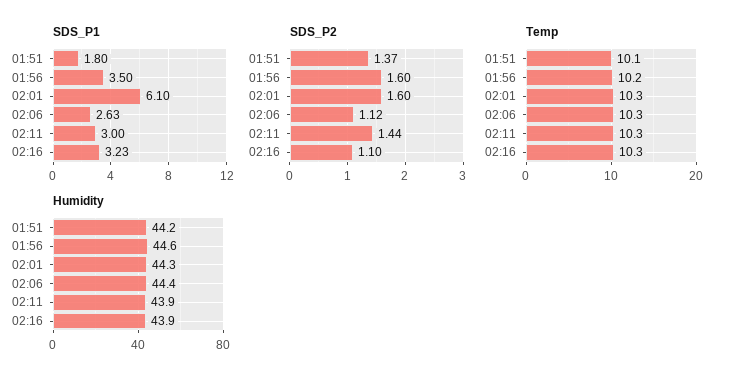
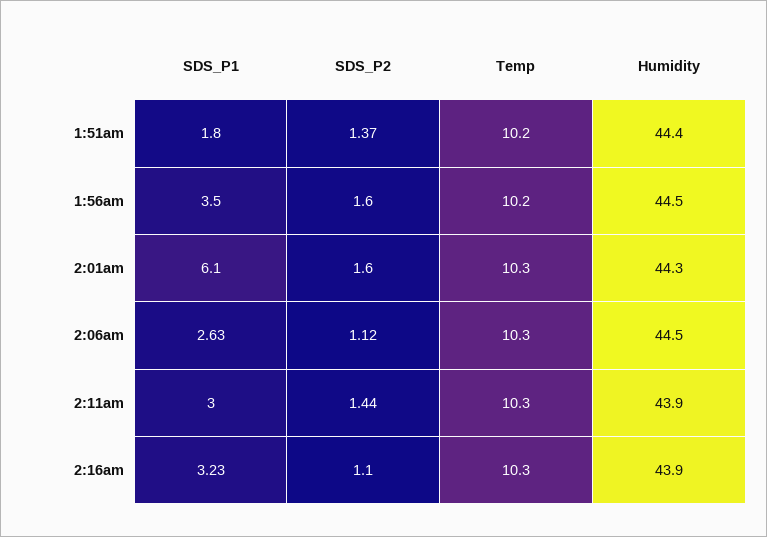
  {
    "SDS_P1": {
      "01:51": 1.8,
      "01:56": 3.5,
      "02:01": 6.1,
      "02:06": 2.63,
      "02:11": 3,
      "02:16": 3.23
    },
    "SDS_P2": {
      "01:51": 1.37,
      "01:56": 1.6,
      "02:01": 1.6,
      "02:06": 1.12,
      "02:11": 1.44,
      "02:16": 1.1
    },
    "Temp": {
-     "01:51": 10.1,
+     "01:51": 10.2,
      "01:56": 10.2,
      "02:01": 10.3,
      "02:06": 10.3,
      "02:11": 10.3,
      "02:16": 10.3
    },
    "Humidity": {
-     "01:51": 44.2,
+     "01:51": 44.4,
-     "01:56": 44.6,
+     "01:56": 44.5,
      "02:01": 44.3,
-     "02:06": 44.4,
+     "02:06": 44.5,
      "02:11": 43.9,
      "02:16": 43.9
    }
  }

